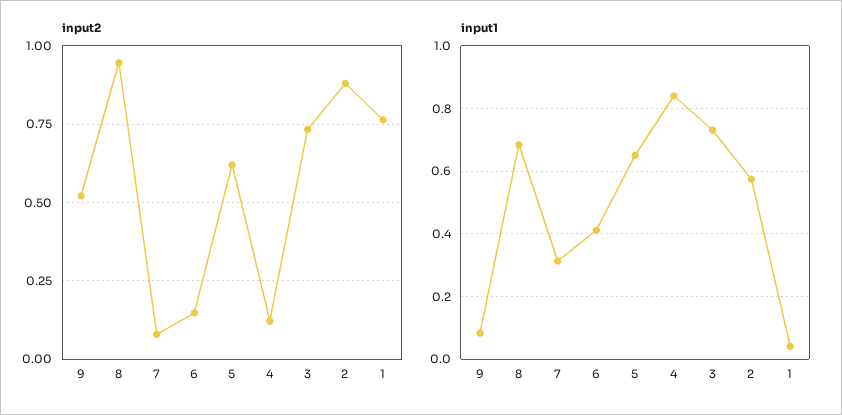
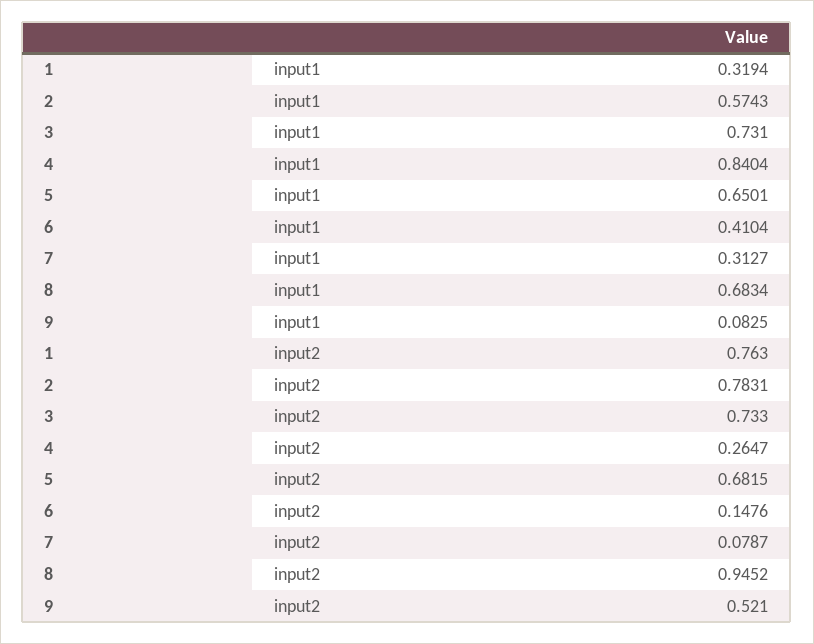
  {
    "input2": {
      "9": 0.521,
      "8": 0.9452,
      "7": 0.0787,
      "6": 0.1476,
-     "5": 0.625,
+     "5": 0.6815,
-     "4": 0.125,
+     "4": 0.2647,
      "3": 0.733,
-     "2": 0.875,
+     "2": 0.7831,
      "1": 0.763
    },
    "input1": {
      "9": 0.0825,
      "8": 0.6834,
      "7": 0.3127,
      "6": 0.4104,
      "5": 0.6501,
      "4": 0.8404,
      "3": 0.731,
      "2": 0.5743,
-     "1": 0.04
+     "1": 0.3194
    }
  }

